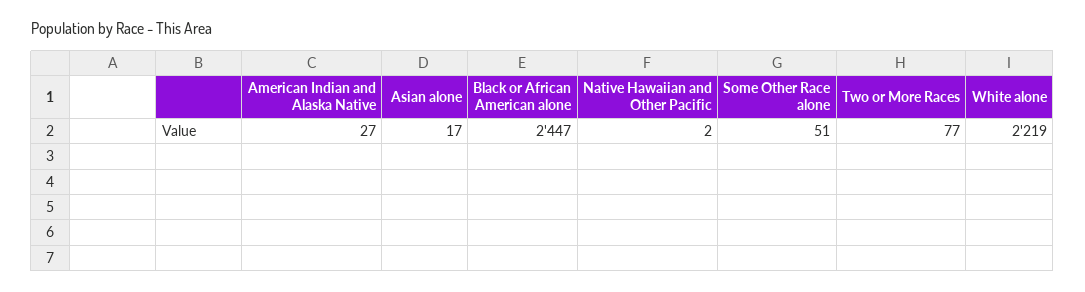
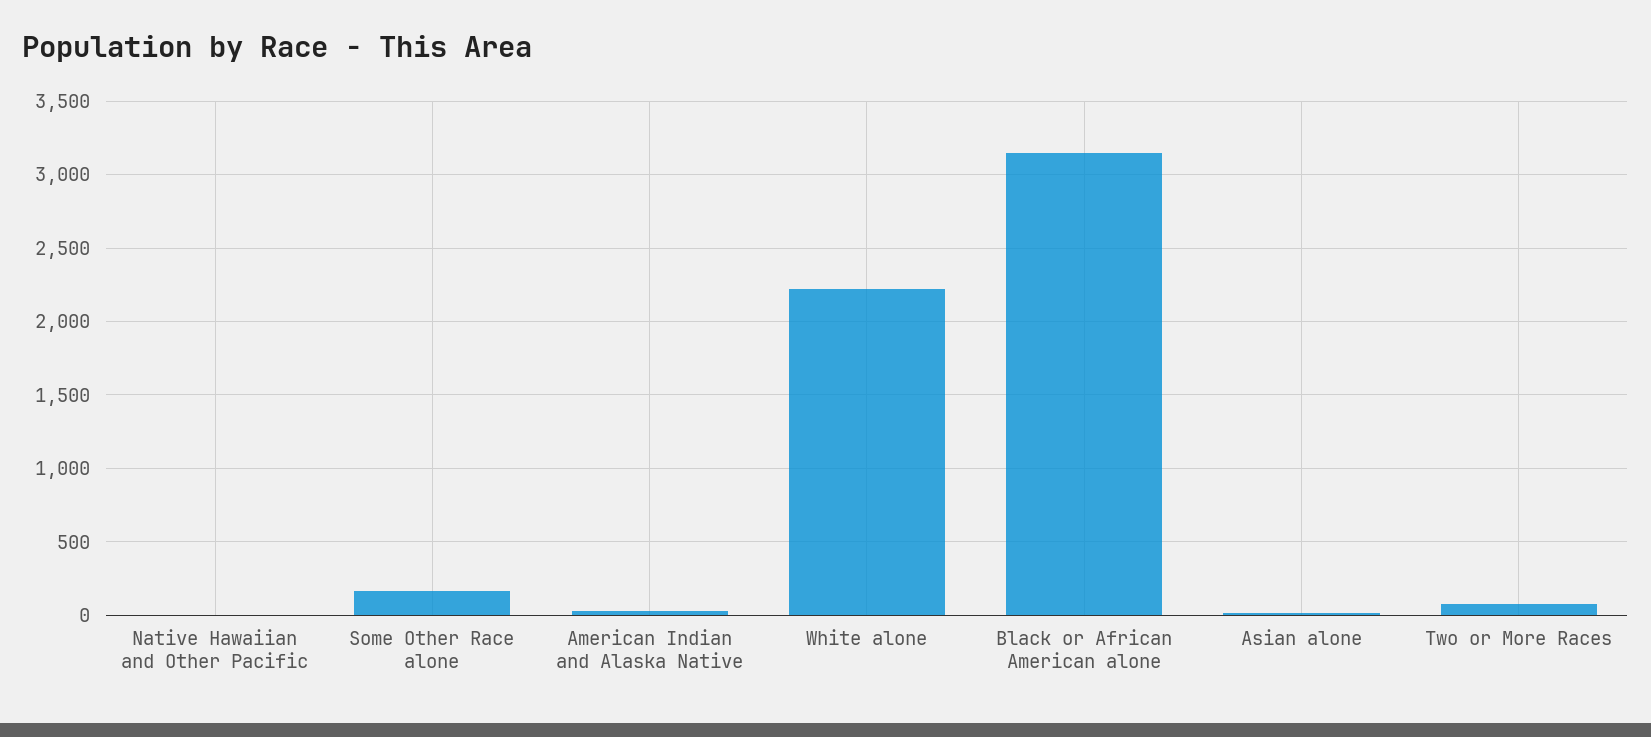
  {
    "American Indian and Alaska Native": 27,
    "Asian alone": 17,
-   "Black or African American alone": 2447,
+   "Black or African American alone": 3150,
    "Native Hawaiian and Other Pacific": 2,
-   "Some Other Race alone": 51,
+   "Some Other Race alone": 150,
    "Two or More Races": 77,
    "White alone": 2219
  }

